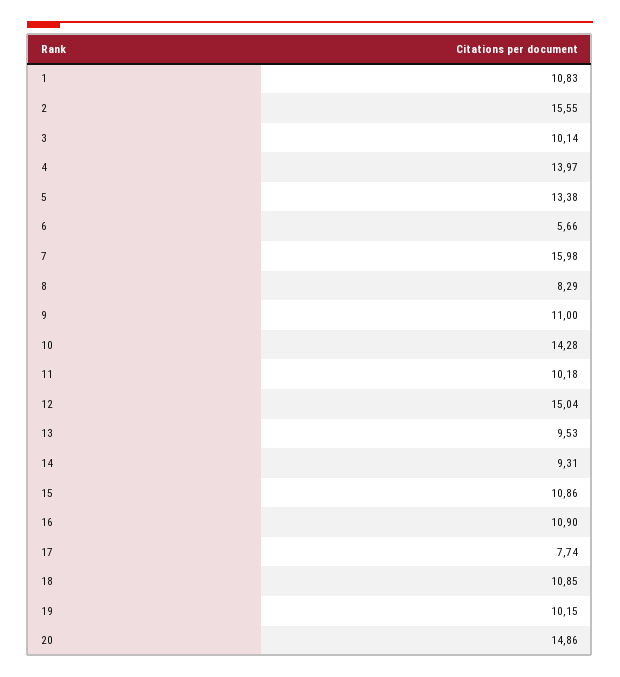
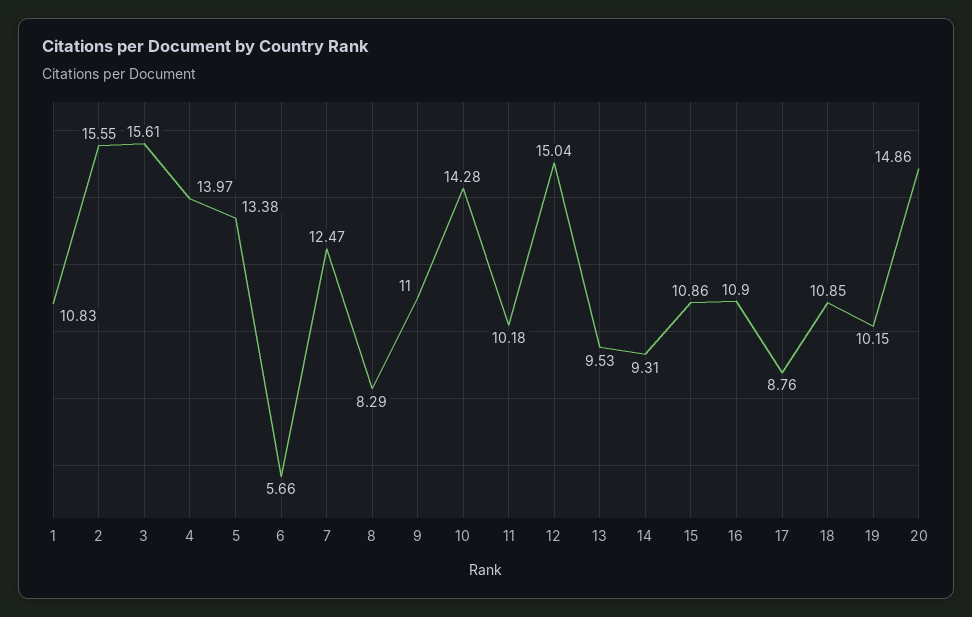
  {
    "1": 10.83,
    "2": 15.55,
-   "3": 10.14,
+   "3": 15.61,
    "4": 13.97,
    "5": 13.38,
    "6": 5.66,
-   "7": 15.98,
+   "7": 12.47,
    "8": 8.29,
    "9": 11,
    "10": 14.28,
    "11": 10.18,
    "12": 15.04,
    "13": 9.53,
    "14": 9.31,
    "15": 10.86,
    "16": 10.9,
-   "17": 7.74,
+   "17": 8.76,
    "18": 10.85,
    "19": 10.15,
    "20": 14.86
  }

